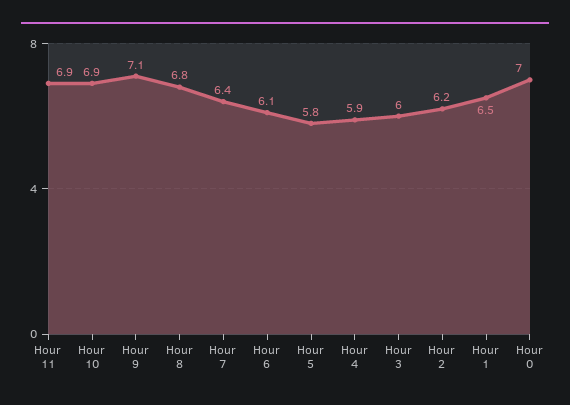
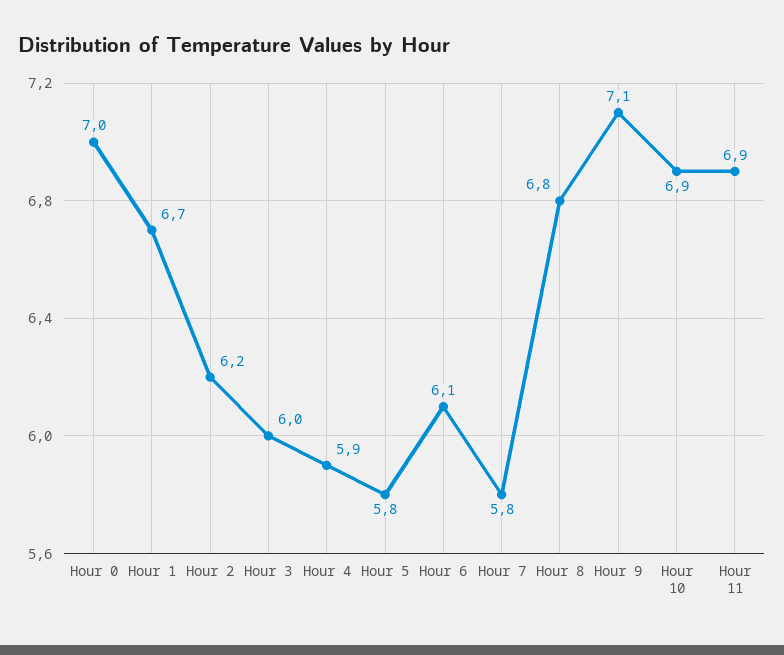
  {
    "Hour 11": 6.9,
    "Hour 10": 6.9,
    "Hour 9": 7.1,
    "Hour 8": 6.8,
-   "Hour 7": 6.4,
+   "Hour 7": 5.8,
    "Hour 6": 6.1,
    "Hour 5": 5.8,
    "Hour 4": 5.9,
    "Hour 3": 6,
    "Hour 2": 6.2,
-   "Hour 1": 6.5,
+   "Hour 1": 6.7,
    "Hour 0": 7
  }

